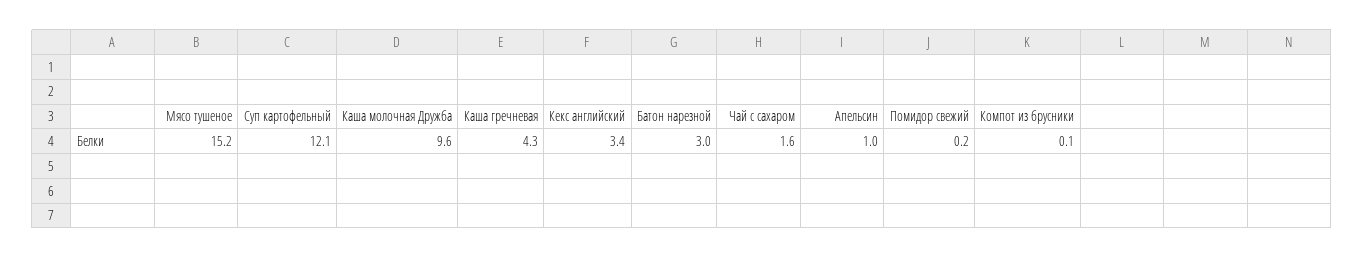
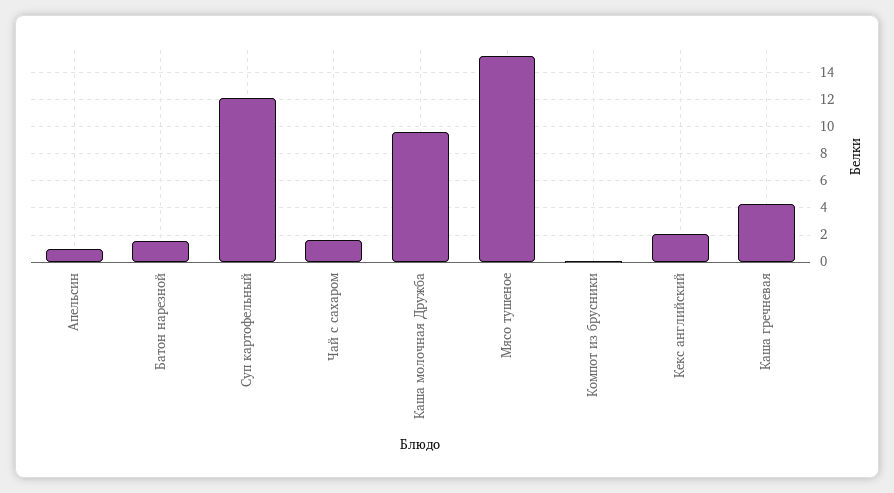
  {
    "Мясо тушеное": 15.2,
    "Суп картофельный": 12.1,
    "Каша молочная Дружба": 9.6,
    "Каша гречневая": 4.3,
-   "Кекс английский": 3.4,
+   "Кекс английский": 2,
-   "Батон нарезной": 3,
+   "Батон нарезной": 1.5,
    "Чай с сахаром": 1.6,
    "Апельсин": 1,
-   "Помидор свежий": 0.2,
    "Компот из брусники": 0.1
  }

